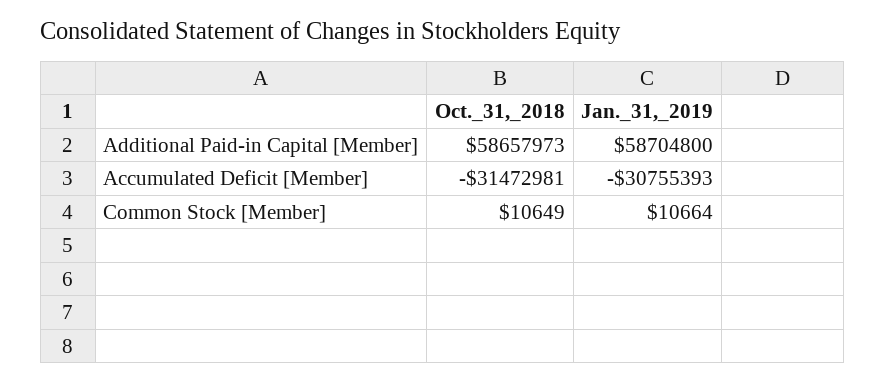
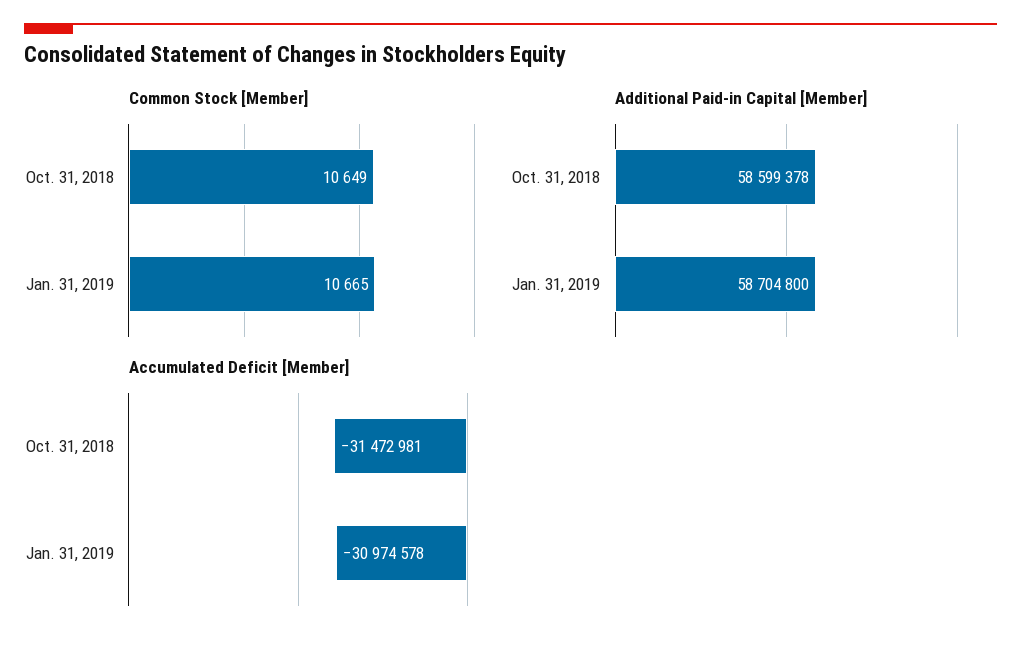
  {
    "Additional Paid-in Capital [Member]": {
-     "Oct._31,_2018": 58657973,
+     "Oct._31,_2018": 58599378,
      "Jan._31,_2019": 58704800
    },
    "Accumulated Deficit [Member]": {
      "Oct._31,_2018": -31472981,
-     "Jan._31,_2019": -30755393
+     "Jan._31,_2019": -30974578
    },
    "Common Stock [Member]": {
      "Oct._31,_2018": 10649,
-     "Jan._31,_2019": 10664
+     "Jan._31,_2019": 10665
    }
  }

